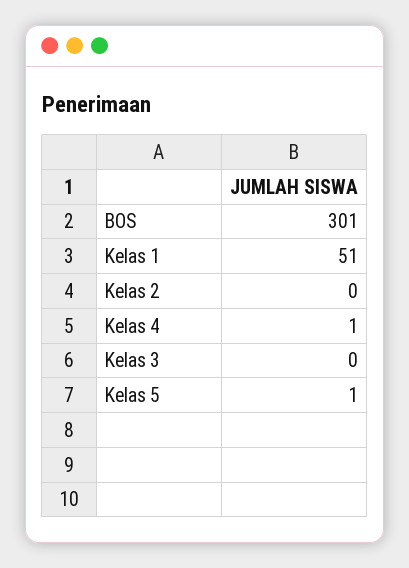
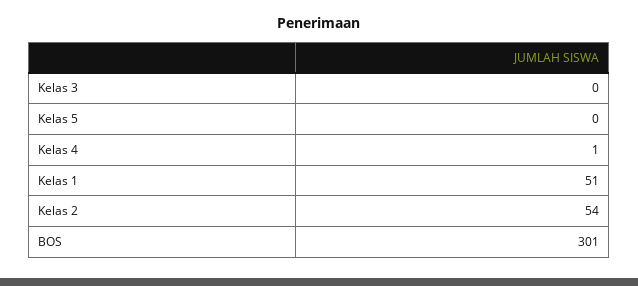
  {
    "BOS": 301,
    "Kelas 1": 51,
-   "Kelas 2": 0,
+   "Kelas 2": 54,
    "Kelas 4": 1,
    "Kelas 3": 0,
-   "Kelas 5": 1
+   "Kelas 5": 0
  }

